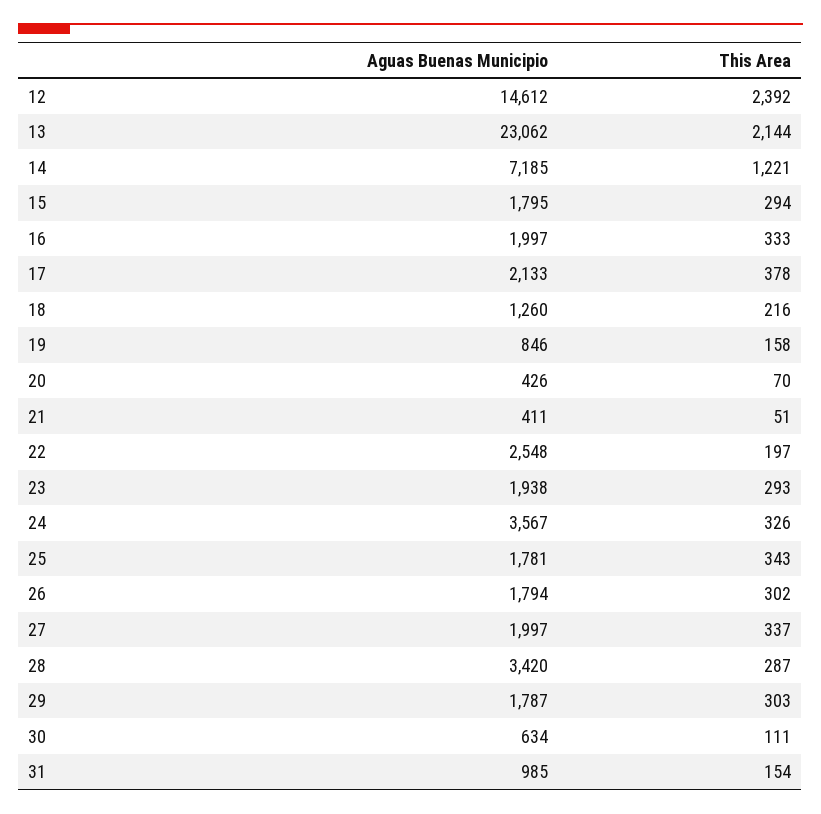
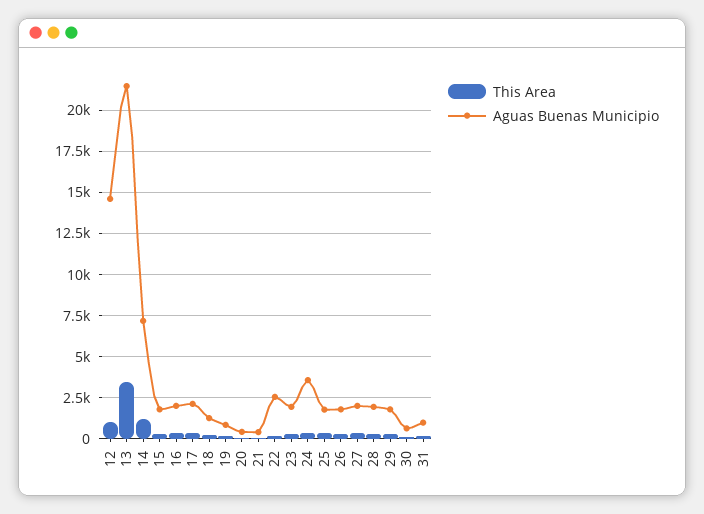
  {
    "Aguas Buenas Municipio": {
      "12": 14612,
-     "13": 23062,
+     "13": 21500,
      "14": 7185,
      "15": 1795,
      "16": 1997,
      "17": 2133,
      "18": 1260,
      "19": 846,
      "20": 426,
      "21": 411,
      "22": 2548,
      "23": 1938,
      "24": 3567,
      "25": 1781,
      "26": 1794,
      "27": 1997,
-     "28": 3420,
+     "28": 2000,
      "29": 1787,
      "30": 634,
      "31": 985
    },
    "This Area": {
-     "12": 2392,
+     "12": 1000,
-     "13": 2144,
+     "13": 3500,
      "14": 1221,
      "15": 294,
      "16": 333,
      "17": 378,
      "18": 216,
      "19": 158,
      "20": 70,
      "21": 51,
      "22": 197,
      "23": 293,
      "24": 326,
      "25": 343,
      "26": 302,
      "27": 337,
      "28": 287,
      "29": 303,
      "30": 111,
      "31": 154
    }
  }

